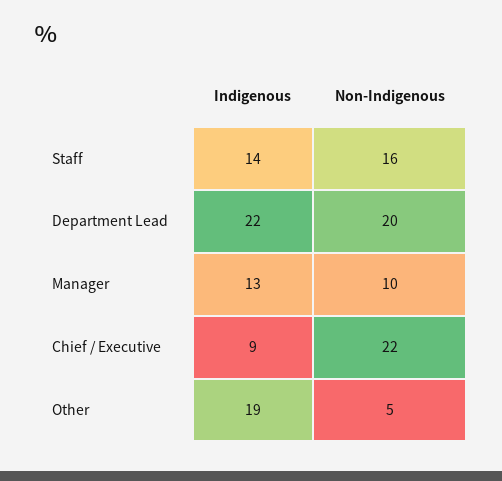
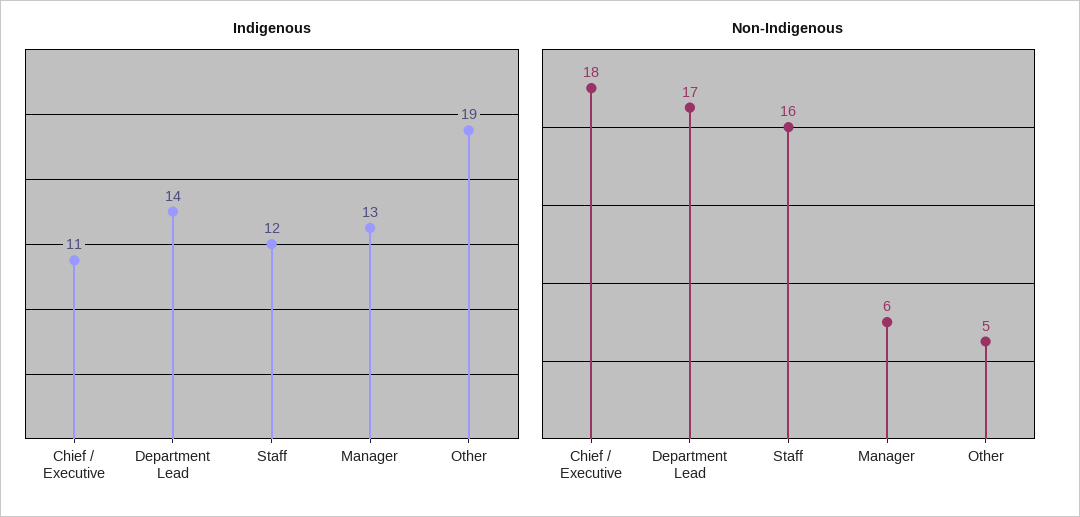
  {
    "Indigenous": {
-     "Staff": 14,
+     "Staff": 12,
-     "Department Lead": 22,
+     "Department Lead": 14,
      "Manager": 13,
-     "Chief / Executive": 9,
+     "Chief / Executive": 11,
      "Other": 19
    },
    "Non-Indigenous": {
      "Staff": 16,
-     "Department Lead": 20,
+     "Department Lead": 17,
-     "Manager": 10,
+     "Manager": 6,
-     "Chief / Executive": 22,
+     "Chief / Executive": 18,
      "Other": 5
    }
  }

